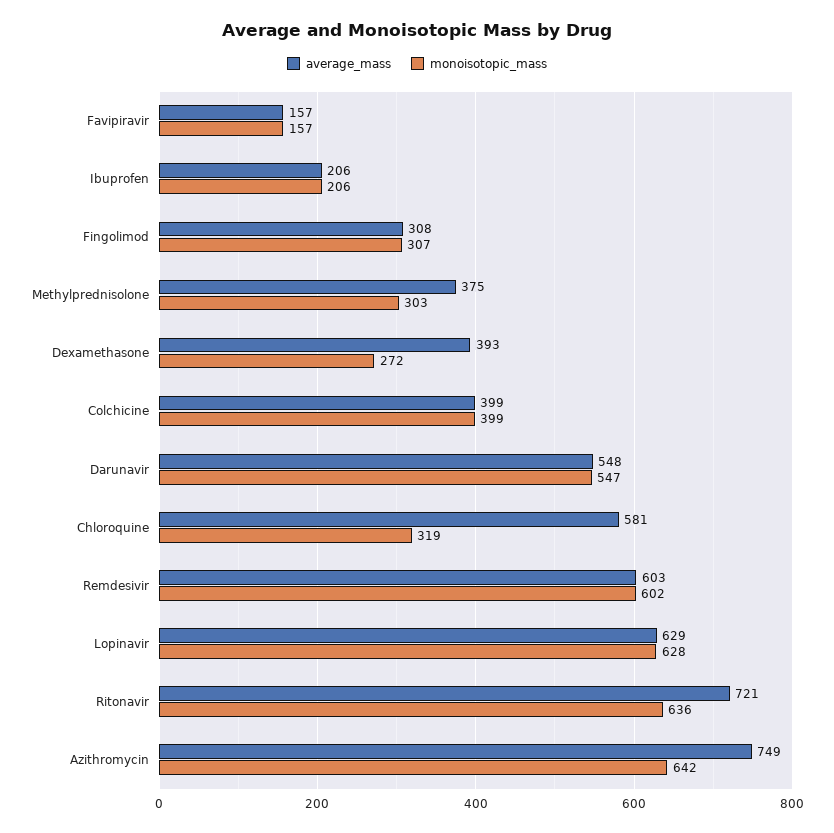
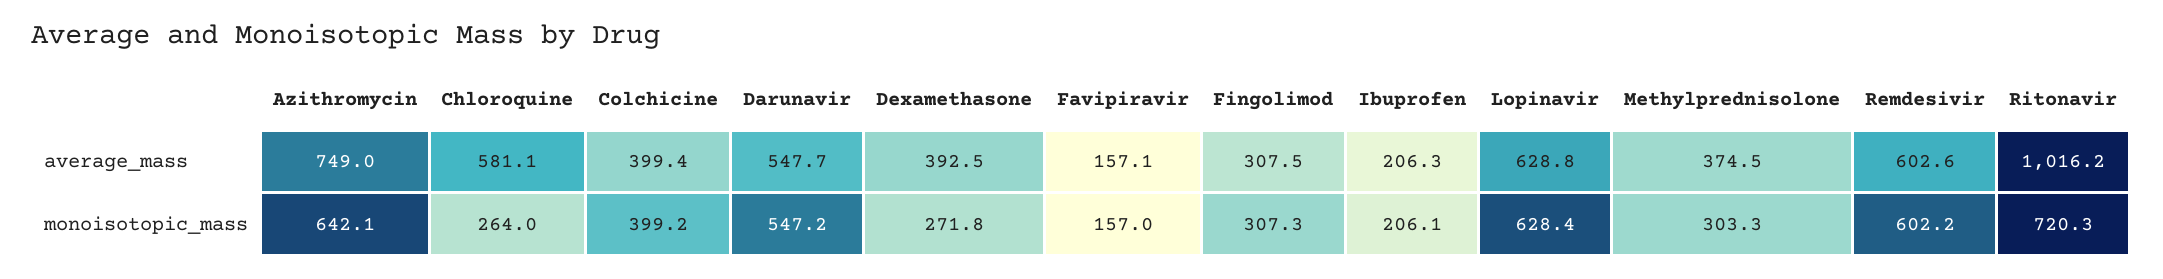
  {
    "average_mass": {
      "Favipiravir": 157.1,
      "Ibuprofen": 206.3,
      "Fingolimod": 307.5,
      "Methylprednisolone": 374.5,
      "Dexamethasone": 392.5,
      "Colchicine": 399.4,
      "Darunavir": 547.7,
      "Chloroquine": 581.1,
      "Remdesivir": 602.6,
      "Lopinavir": 628.8,
-     "Ritonavir": 721,
+     "Ritonavir": 1016.2,
      "Azithromycin": 749
    },
    "monoisotopic_mass": {
      "Favipiravir": 157,
      "Ibuprofen": 206.1,
      "Fingolimod": 307.3,
      "Methylprednisolone": 303.3,
      "Dexamethasone": 271.8,
      "Colchicine": 399.2,
      "Darunavir": 547.2,
-     "Chloroquine": 319,
+     "Chloroquine": 264,
      "Remdesivir": 602.2,
      "Lopinavir": 628.4,
-     "Ritonavir": 636,
+     "Ritonavir": 720.3,
      "Azithromycin": 642.1
    }
  }

